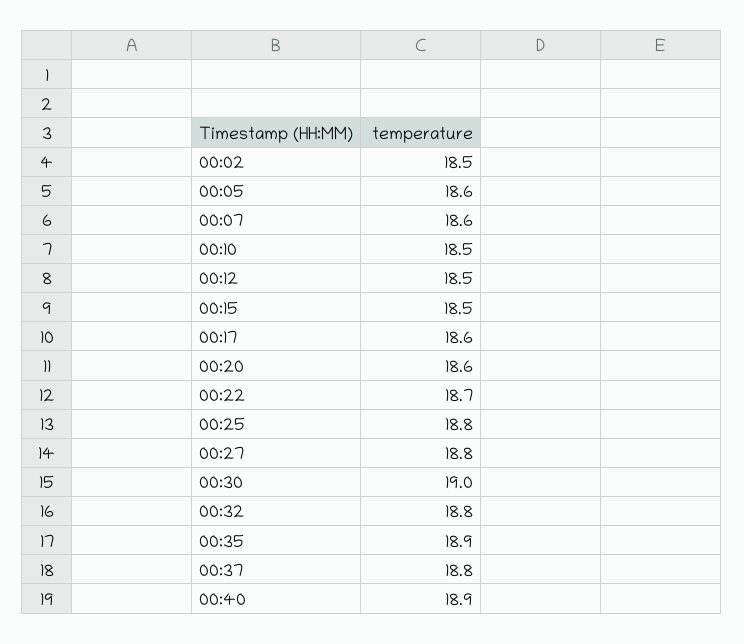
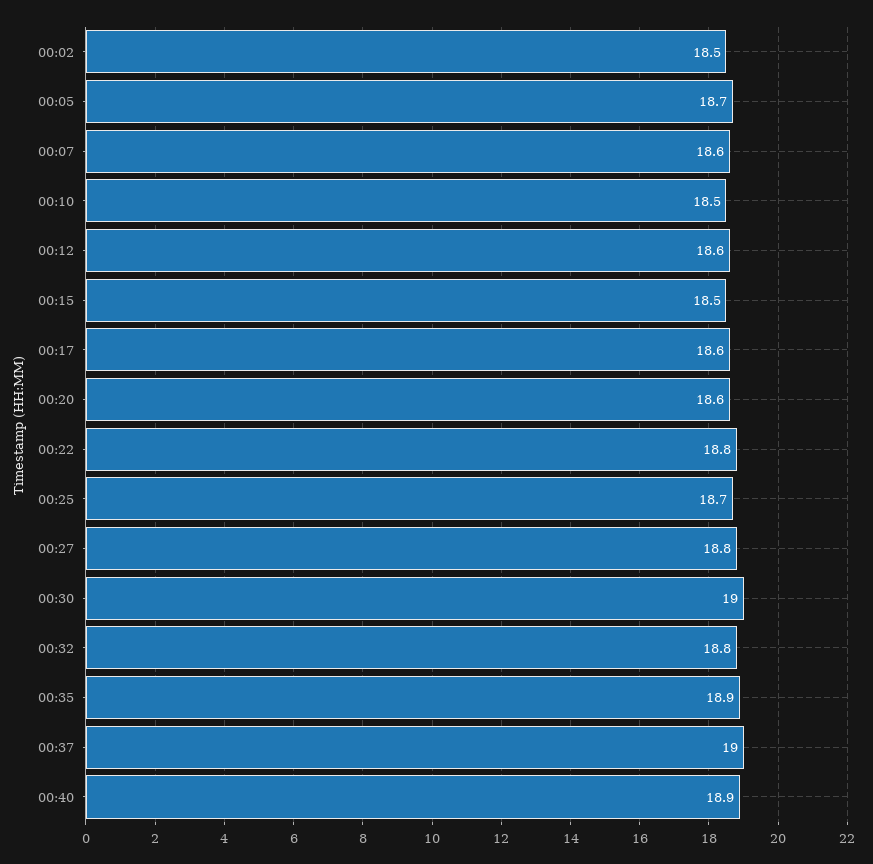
  {
    "00:02": 18.5,
-   "00:05": 18.6,
+   "00:05": 18.7,
    "00:07": 18.6,
    "00:10": 18.5,
-   "00:12": 18.5,
+   "00:12": 18.6,
    "00:15": 18.5,
    "00:17": 18.6,
    "00:20": 18.6,
-   "00:22": 18.7,
+   "00:22": 18.8,
-   "00:25": 18.8,
+   "00:25": 18.7,
    "00:27": 18.8,
    "00:30": 19,
    "00:32": 18.8,
    "00:35": 18.9,
-   "00:37": 18.8,
+   "00:37": 19,
    "00:40": 18.9
  }

